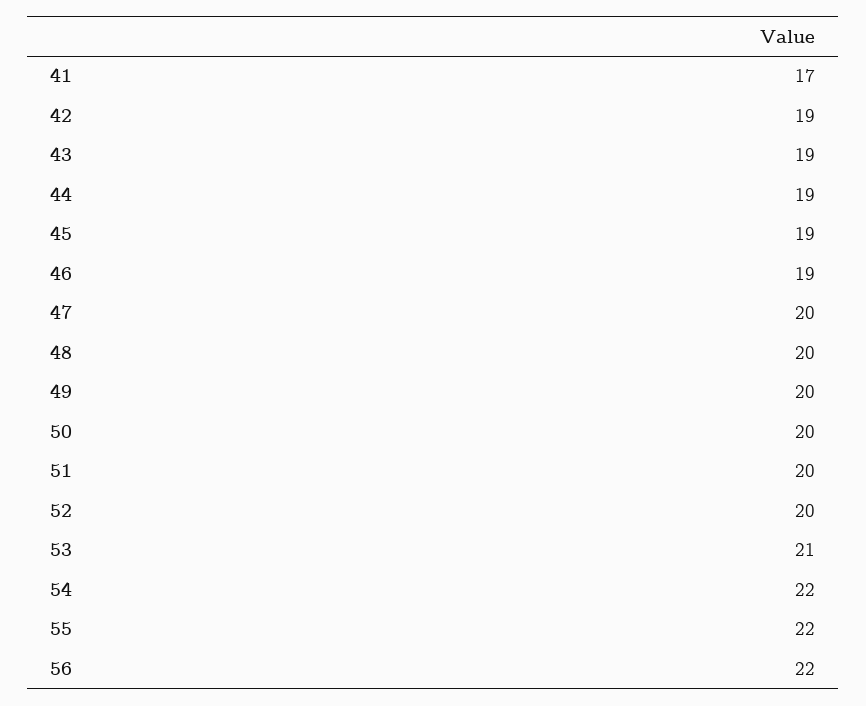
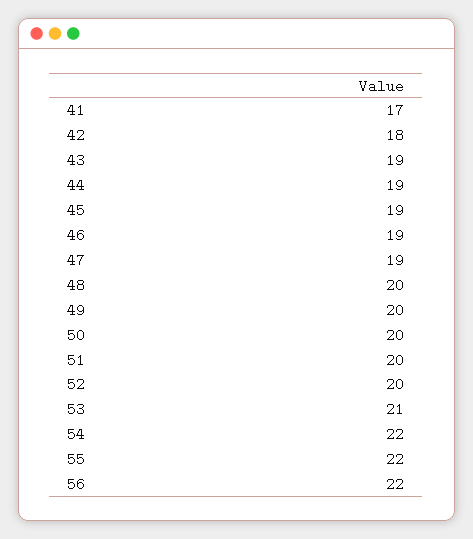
  {
    "41": 17,
-   "42": 19,
+   "42": 18,
    "43": 19,
    "44": 19,
    "45": 19,
    "46": 19,
-   "47": 20,
+   "47": 19,
    "48": 20,
    "49": 20,
    "50": 20,
    "51": 20,
    "52": 20,
    "53": 21,
    "54": 22,
    "55": 22,
    "56": 22
  }

